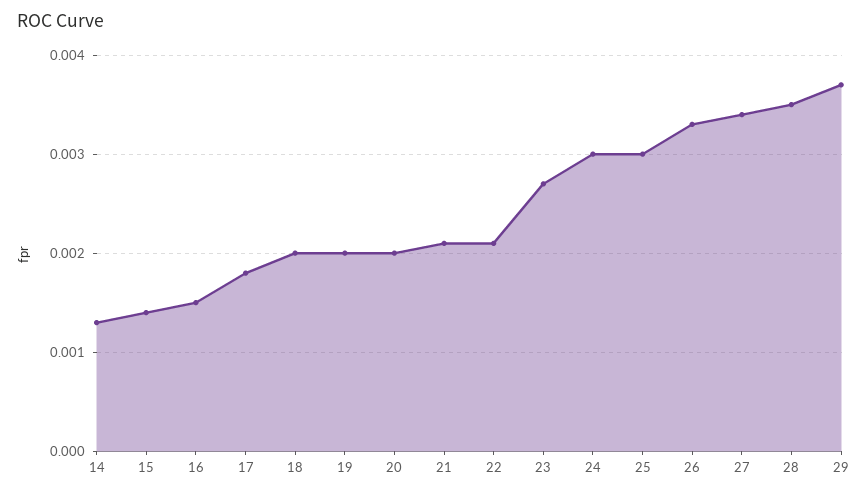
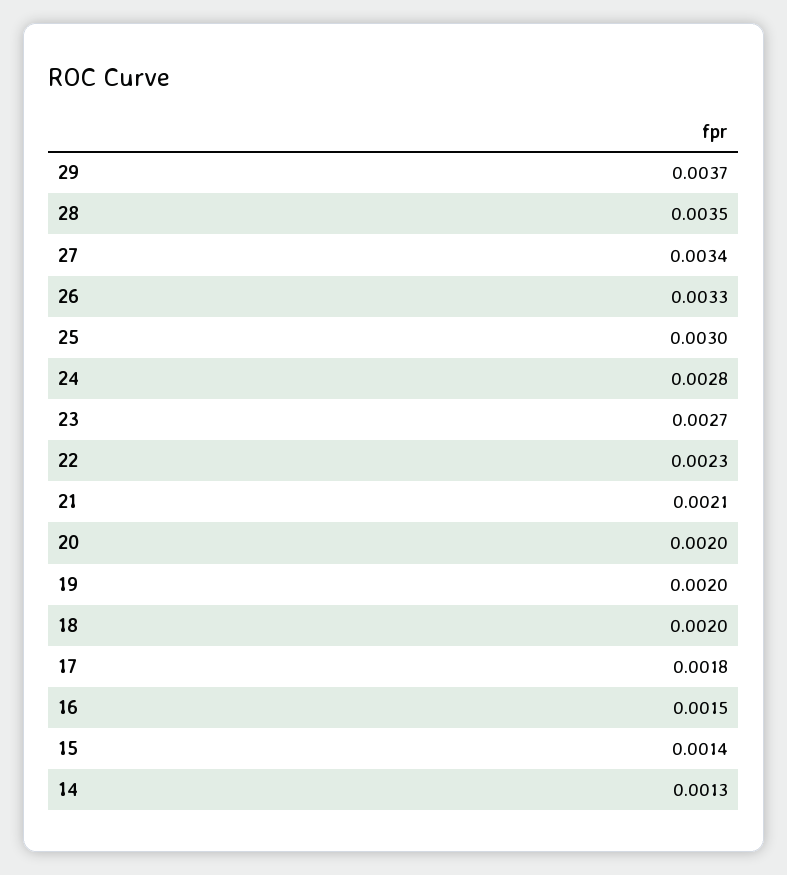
  {
    "14": 0.0013,
    "15": 0.0014,
    "16": 0.0015,
    "17": 0.0018,
    "18": 0.002,
    "19": 0.002,
    "20": 0.002,
    "21": 0.0021,
-   "22": 0.0021,
+   "22": 0.0023,
    "23": 0.0027,
-   "24": 0.003,
+   "24": 0.0028,
    "25": 0.003,
    "26": 0.0033,
    "27": 0.0034,
    "28": 0.0035,
    "29": 0.0037
  }

